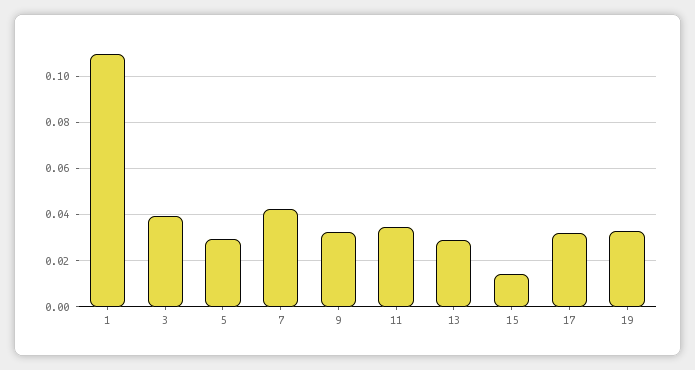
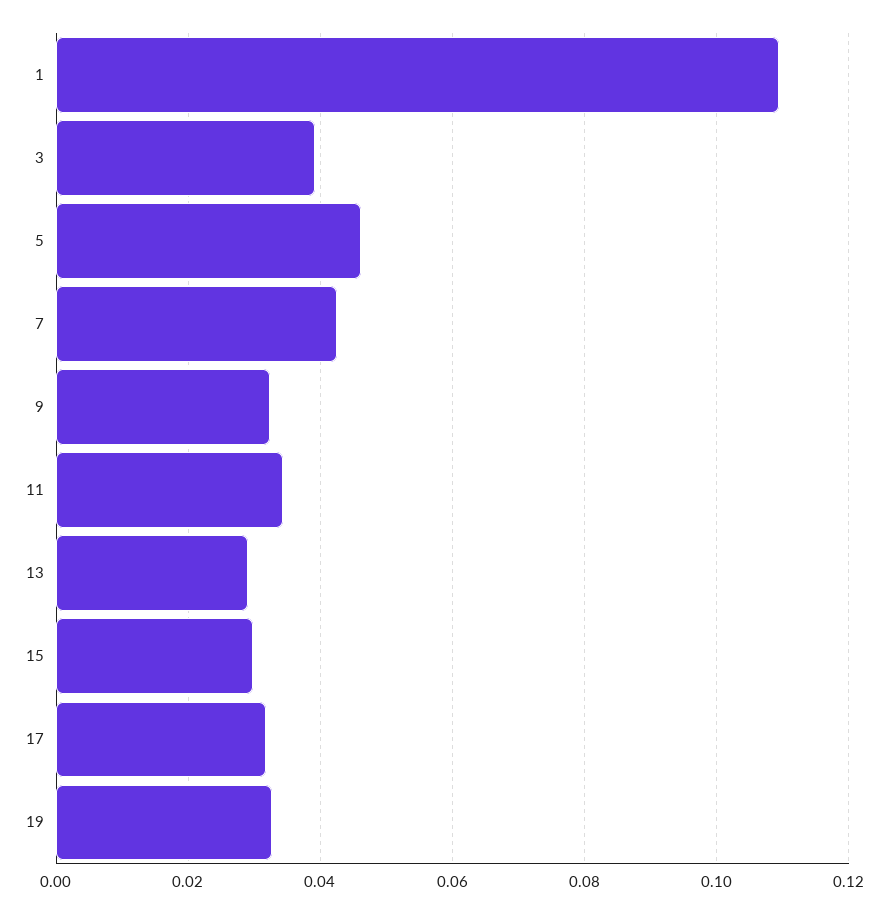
  {
    "1": 0.11,
    "3": 0.04,
-   "5": 0.03,
+   "5": 0.046,
    "7": 0.042,
    "9": 0.032,
    "11": 0.034,
    "13": 0.03,
-   "15": 0.015,
+   "15": 0.03,
    "17": 0.032,
    "19": 0.032
  }

